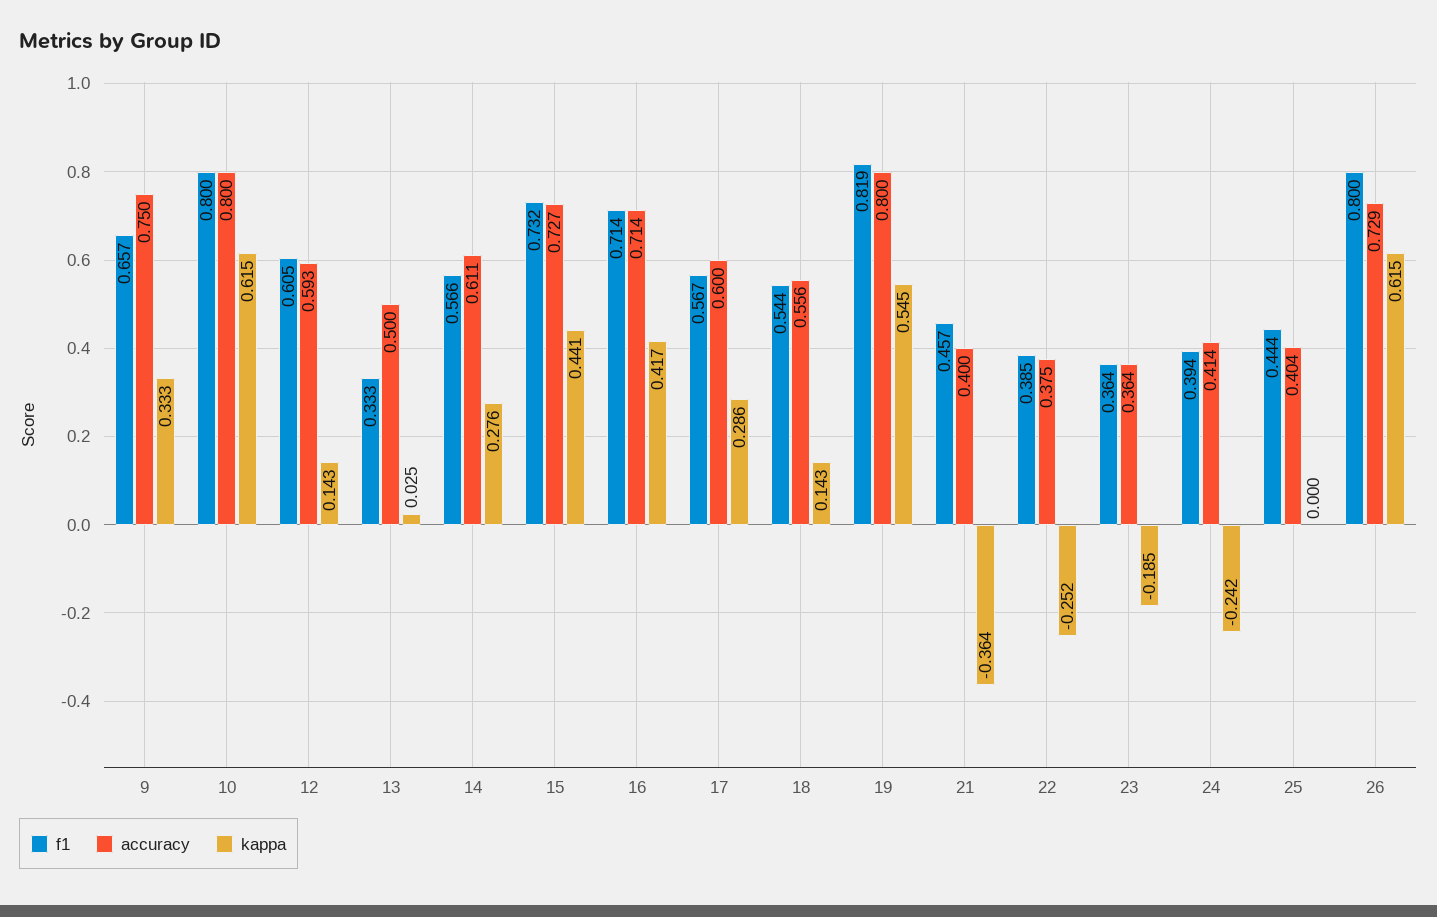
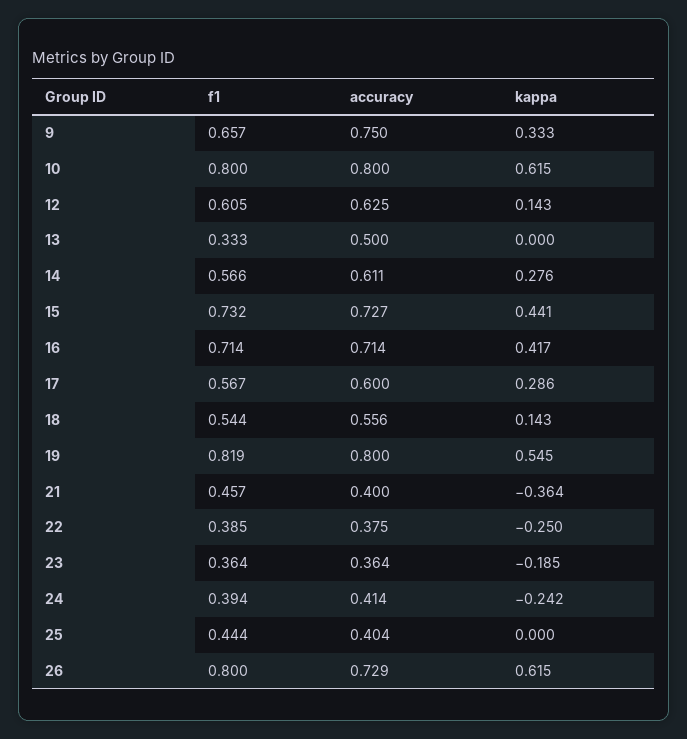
  {
    "f1": {
      "9": 0.657,
      "10": 0.8,
      "12": 0.605,
      "13": 0.333,
      "14": 0.566,
      "15": 0.732,
      "16": 0.714,
      "17": 0.567,
      "18": 0.544,
      "19": 0.819,
      "21": 0.457,
      "22": 0.385,
      "23": 0.364,
      "24": 0.394,
      "25": 0.444,
      "26": 0.8
    },
    "accuracy": {
      "9": 0.75,
      "10": 0.8,
-     "12": 0.593,
+     "12": 0.625,
      "13": 0.5,
      "14": 0.611,
      "15": 0.727,
      "16": 0.714,
      "17": 0.6,
      "18": 0.556,
      "19": 0.8,
      "21": 0.4,
      "22": 0.375,
      "23": 0.364,
      "24": 0.414,
      "25": 0.404,
      "26": 0.729
    },
    "kappa": {
      "9": 0.333,
      "10": 0.615,
      "12": 0.143,
-     "13": 0.025,
+     "13": 0,
      "14": 0.276,
      "15": 0.441,
      "16": 0.417,
      "17": 0.286,
      "18": 0.143,
      "19": 0.545,
      "21": -0.364,
-     "22": -0.252,
+     "22": -0.25,
      "23": -0.185,
      "24": -0.242,
      "25": 0,
      "26": 0.615
    }
  }

